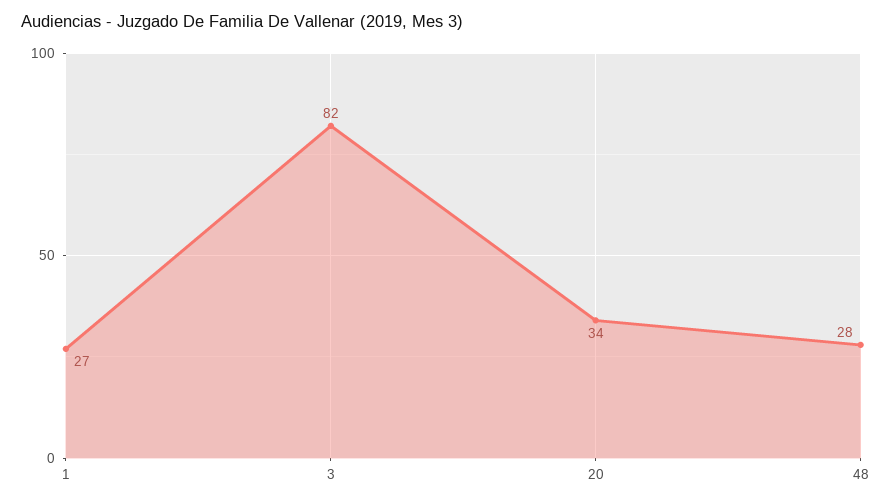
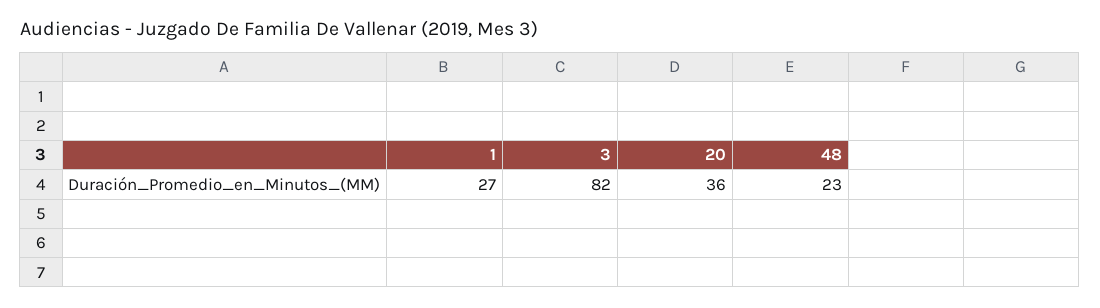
  {
    "1": 27,
    "3": 82,
-   "20": 34,
+   "20": 36,
-   "48": 28
+   "48": 23
  }

